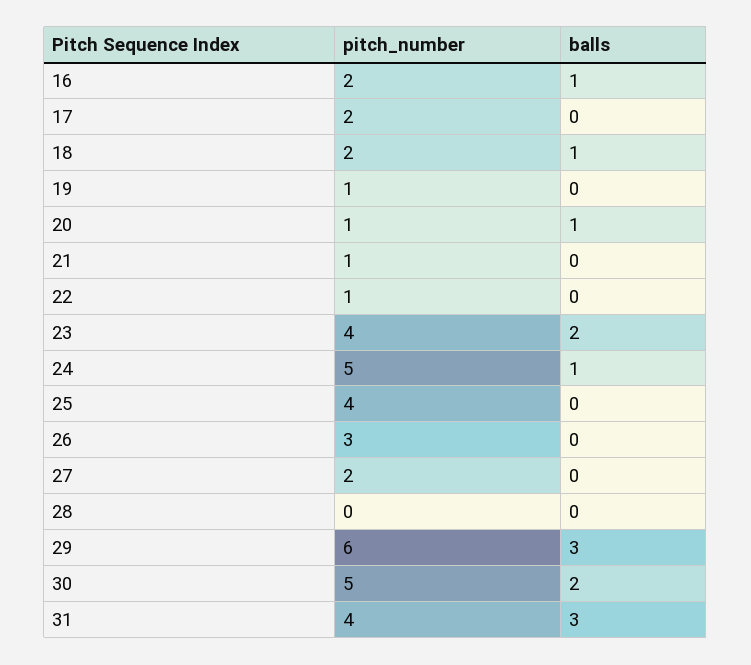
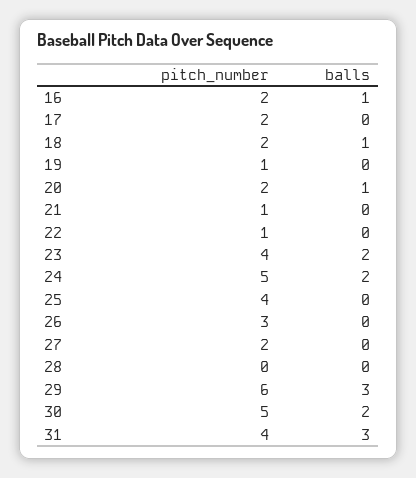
  {
    "pitch_number": {
      "16": 2,
      "17": 2,
      "18": 2,
      "19": 1,
-     "20": 1,
+     "20": 2,
      "21": 1,
      "22": 1,
      "23": 4,
      "24": 5,
      "25": 4,
      "26": 3,
      "27": 2,
      "28": 0,
      "29": 6,
      "30": 5,
      "31": 4
    },
    "balls": {
      "16": 1,
      "17": 0,
      "18": 1,
      "19": 0,
      "20": 1,
      "21": 0,
      "22": 0,
      "23": 2,
-     "24": 1,
+     "24": 2,
      "25": 0,
      "26": 0,
      "27": 0,
      "28": 0,
      "29": 3,
      "30": 2,
      "31": 3
    }
  }

